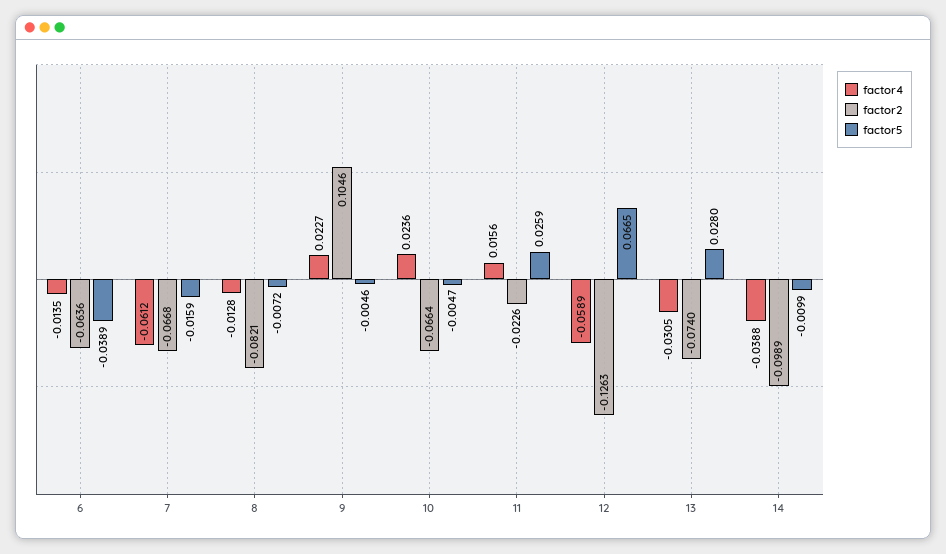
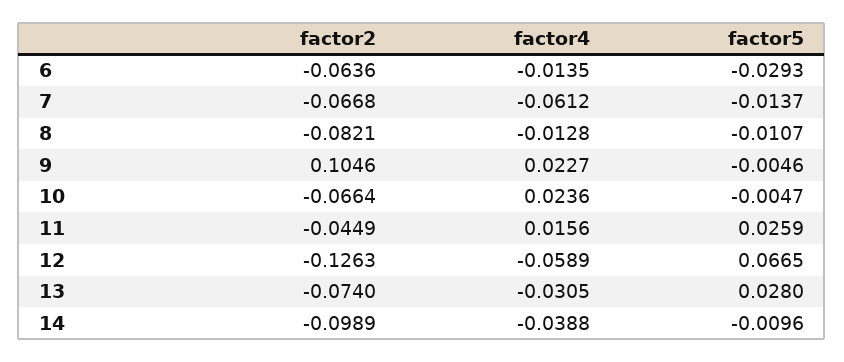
  {
    "factor4": {
      "6": -0.0135,
      "7": -0.0612,
      "8": -0.0128,
      "9": 0.0227,
      "10": 0.0236,
      "11": 0.0156,
      "12": -0.0589,
      "13": -0.0305,
      "14": -0.0388
    },
    "factor2": {
      "6": -0.0636,
      "7": -0.0668,
      "8": -0.0821,
      "9": 0.1046,
      "10": -0.0664,
-     "11": -0.0226,
+     "11": -0.0449,
      "12": -0.1263,
      "13": -0.074,
      "14": -0.0989
    },
    "factor5": {
-     "6": -0.0389,
+     "6": -0.0293,
-     "7": -0.0159,
+     "7": -0.0137,
-     "8": -0.0072,
+     "8": -0.0107,
      "9": -0.0046,
      "10": -0.0047,
      "11": 0.0259,
      "12": 0.0665,
      "13": 0.028,
-     "14": -0.0099
+     "14": -0.0096
    }
  }

